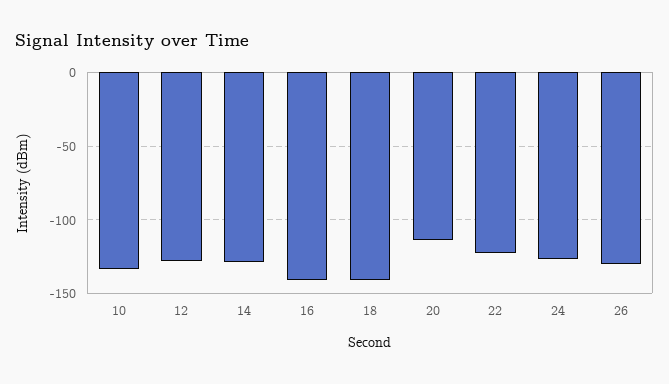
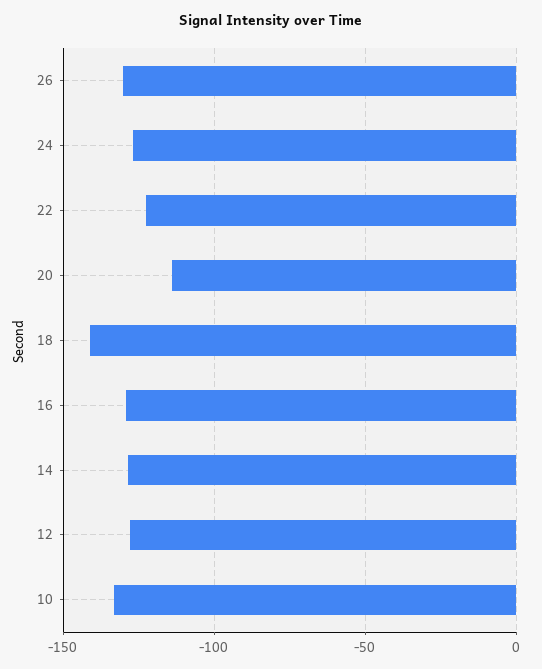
  {
    "10": -135,
    "12": -130,
    "14": -130,
-   "16": -140,
+   "16": -130,
    "18": -140,
    "20": -115,
    "22": -125,
    "24": -125,
    "26": -130
  }

